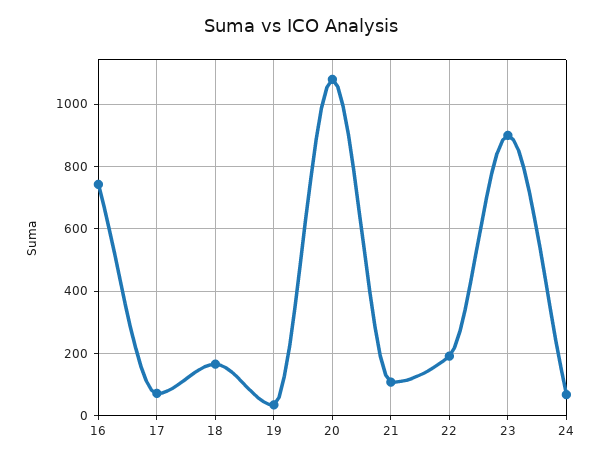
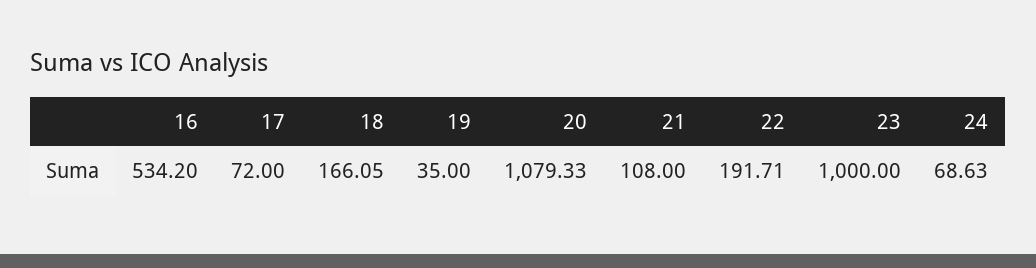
  {
-   "16": 740,
+   "16": 534.2,
    "17": 72,
    "18": 166.05,
    "19": 35,
    "20": 1079.33,
    "21": 108,
    "22": 191.71,
-   "23": 900,
+   "23": 1000,
    "24": 68.63
  }

